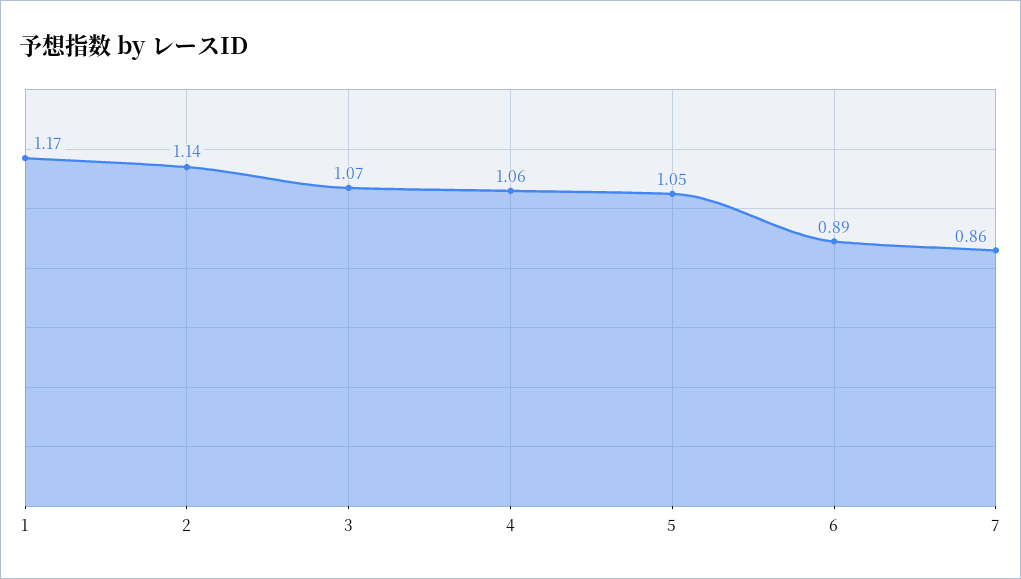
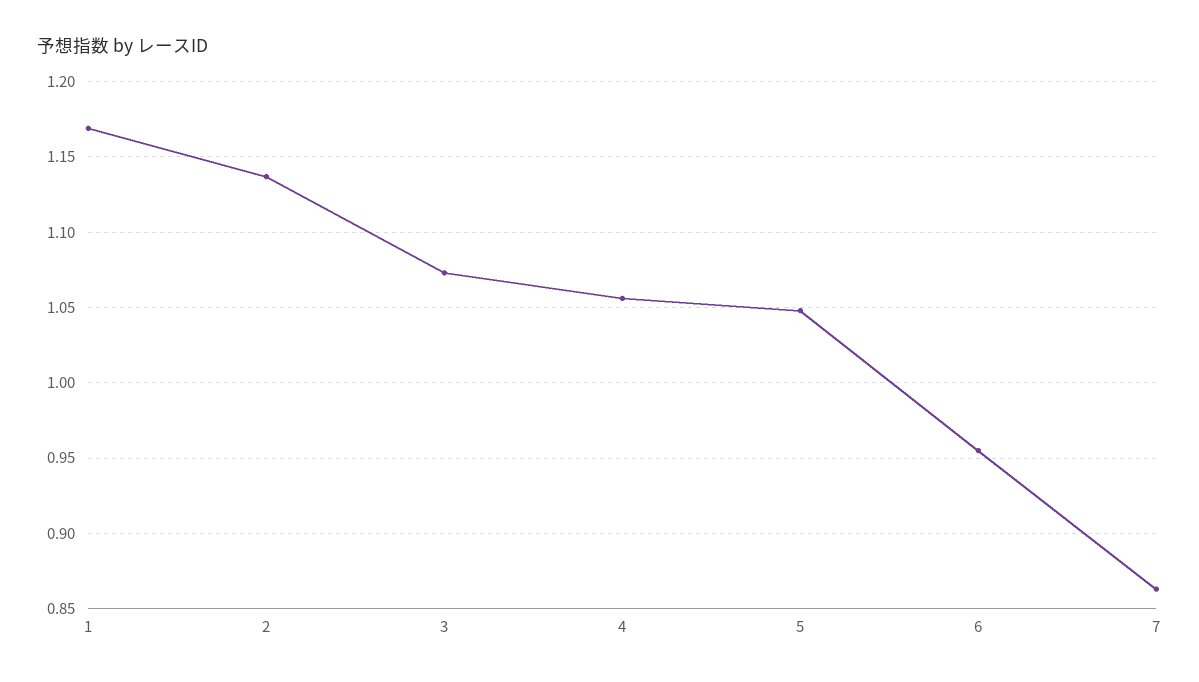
  {
    "1": 1.17,
    "2": 1.14,
    "3": 1.07,
    "4": 1.06,
    "5": 1.05,
-   "6": 0.89,
+   "6": 0.955,
    "7": 0.86
  }

